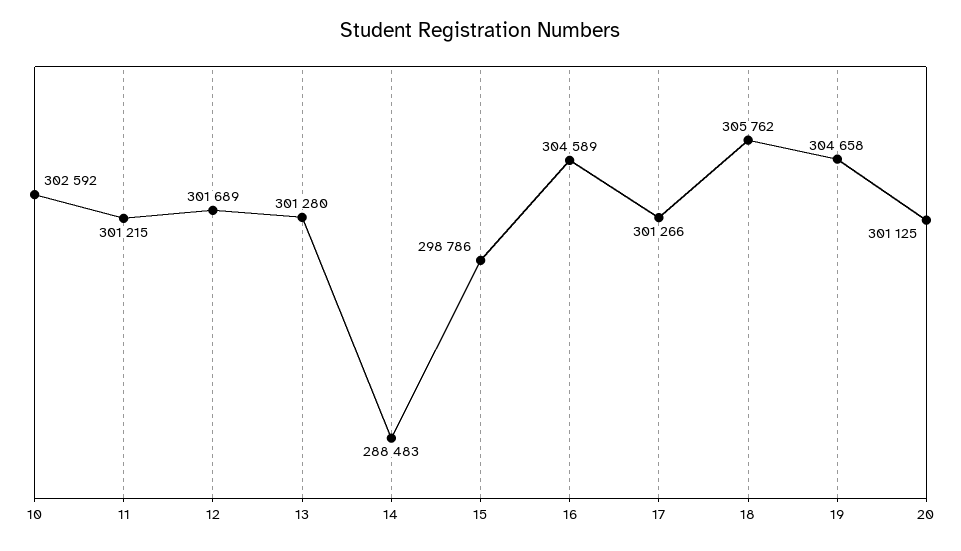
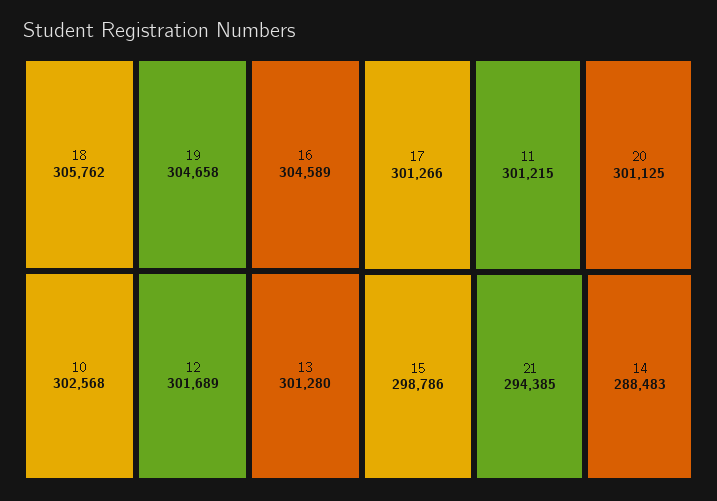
  {
-   "10": 302592,
+   "10": 302568,
    "11": 301215,
    "12": 301689,
    "13": 301280,
    "14": 288483,
    "15": 298786,
    "16": 304589,
    "17": 301266,
    "18": 305762,
    "19": 304658,
-   "20": 301125
+   "20": 301125,
+   "21": 294385
  }

